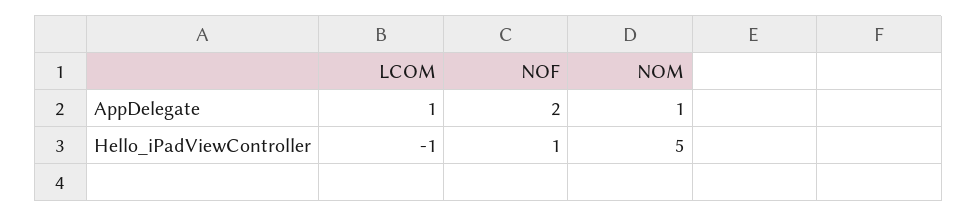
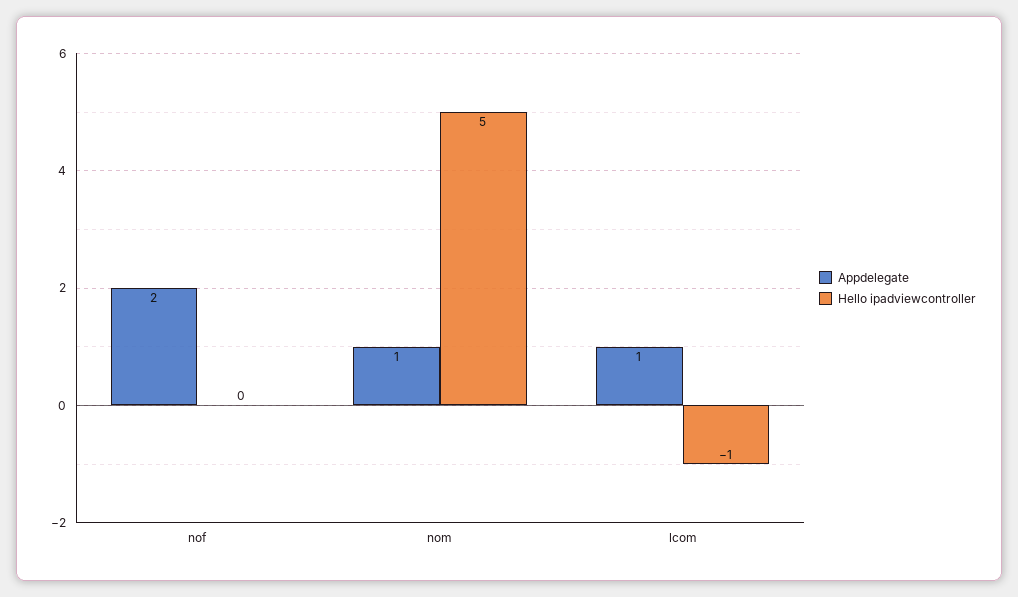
  {
    "AppDelegate": {
      "LCOM": 1,
      "NOF": 2,
      "NOM": 1
    },
    "Hello_iPadViewController": {
      "LCOM": -1,
-     "NOF": 1,
+     "NOF": 0,
      "NOM": 5
    }
  }

